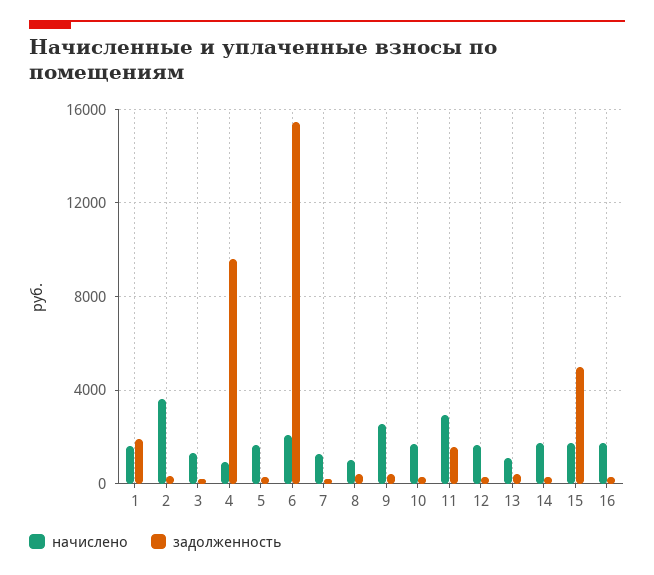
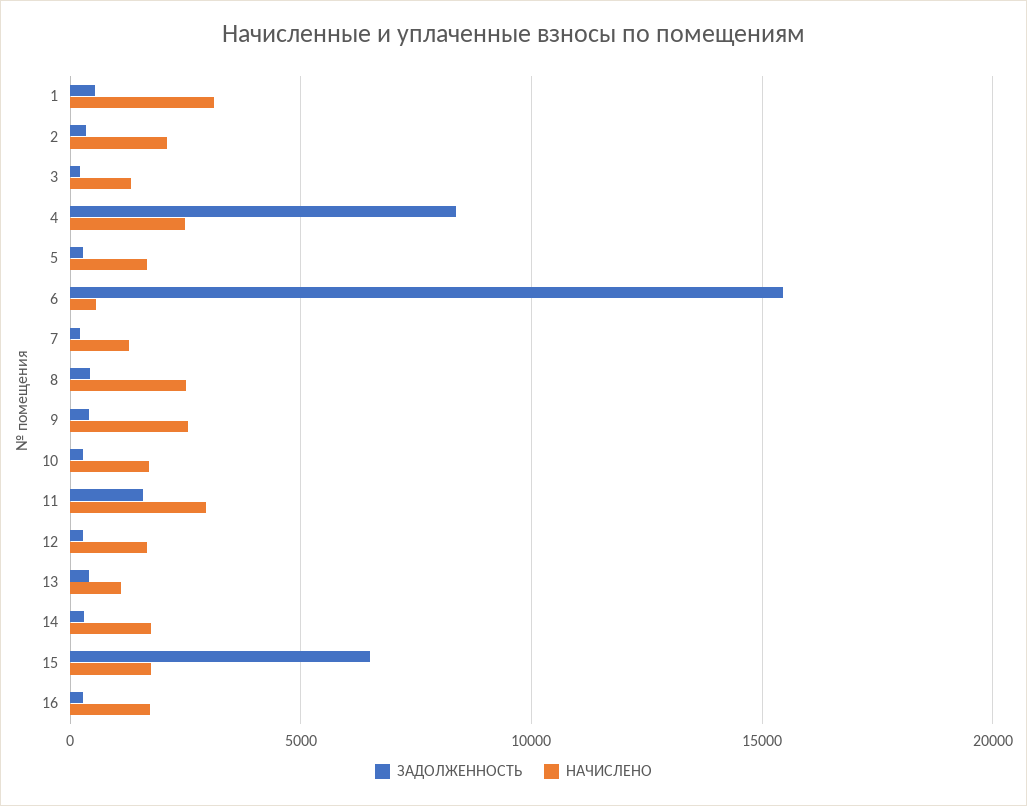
  {
    "начислено": {
-     "1": 1500,
+     "1": 3000,
-     "2": 3500,
+     "2": 2000,
      "3": 1500,
-     "4": 1000,
+     "4": 2500,
      "5": 1500,
-     "6": 2000,
+     "6": 500,
      "7": 1500,
-     "8": 1000,
+     "8": 2500,
      "9": 2500,
      "10": 1500,
      "11": 3000,
      "12": 1500,
      "13": 1000,
      "14": 1500,
      "15": 2000,
      "16": 1500
    },
    "задолженность": {
-     "1": 2000,
+     "1": 500,
      "2": 500,
      "3": 0,
-     "4": 9500,
+     "4": 8500,
      "5": 500,
      "6": 15500,
      "7": 0,
      "8": 500,
      "9": 500,
      "10": 500,
      "11": 1500,
      "12": 500,
      "13": 500,
      "14": 500,
-     "15": 5000,
+     "15": 6500,
      "16": 500
    }
  }

